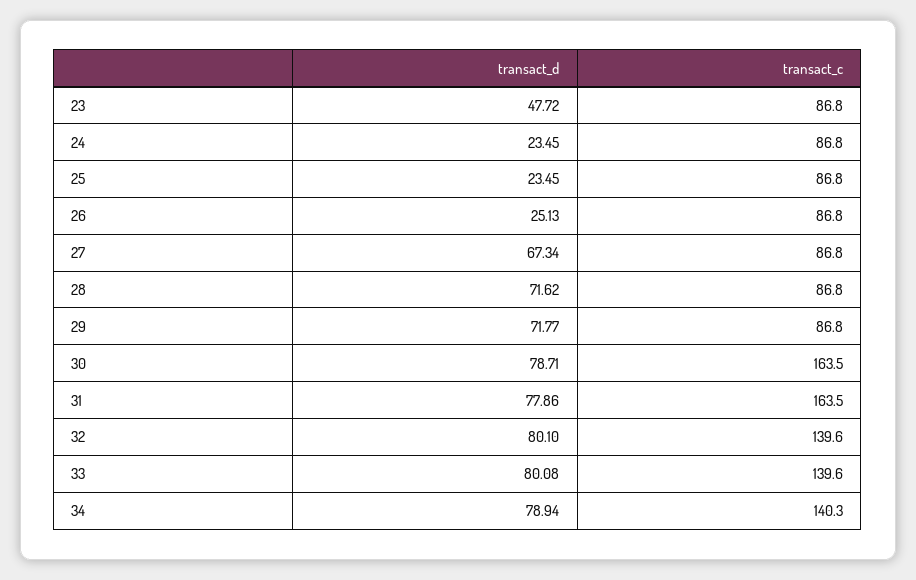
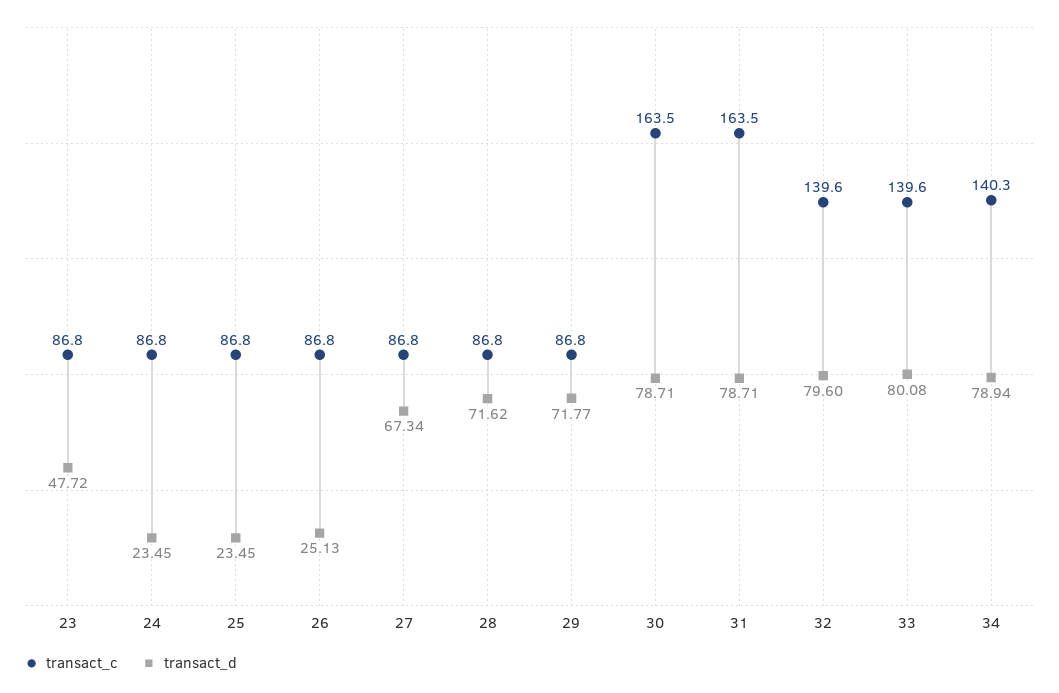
  {
    "transact_d": {
      "23": 47.72,
      "24": 23.45,
      "25": 23.45,
      "26": 25.13,
      "27": 67.34,
      "28": 71.62,
      "29": 71.77,
      "30": 78.71,
-     "31": 77.86,
+     "31": 78.71,
-     "32": 80.1,
+     "32": 79.6,
      "33": 80.08,
      "34": 78.94
    },
    "transact_c": {
      "23": 86.8,
      "24": 86.8,
      "25": 86.8,
      "26": 86.8,
      "27": 86.8,
      "28": 86.8,
      "29": 86.8,
      "30": 163.5,
      "31": 163.5,
      "32": 139.6,
      "33": 139.6,
      "34": 140.3
    }
  }

